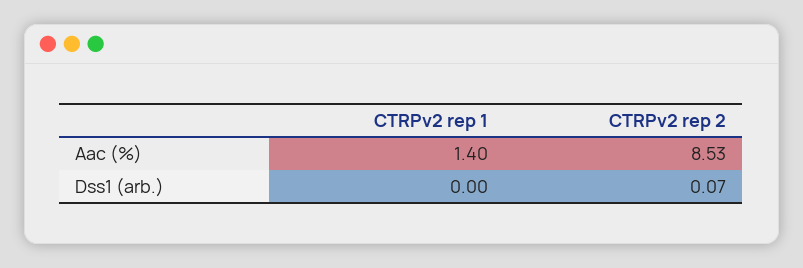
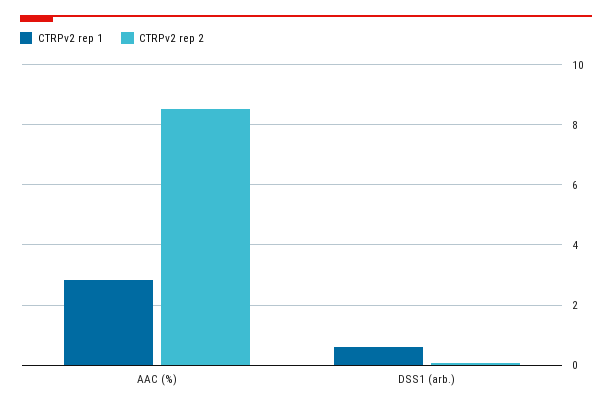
  {
    "CTRPv2 rep 1": {
-     "Aac (%)": 1.4,
+     "Aac (%)": 2.8,
-     "Dss1 (arb.)": 0
+     "Dss1 (arb.)": 0.6
    },
    "CTRPv2 rep 2": {
      "Aac (%)": 8.53,
      "Dss1 (arb.)": 0.07
    }
  }

